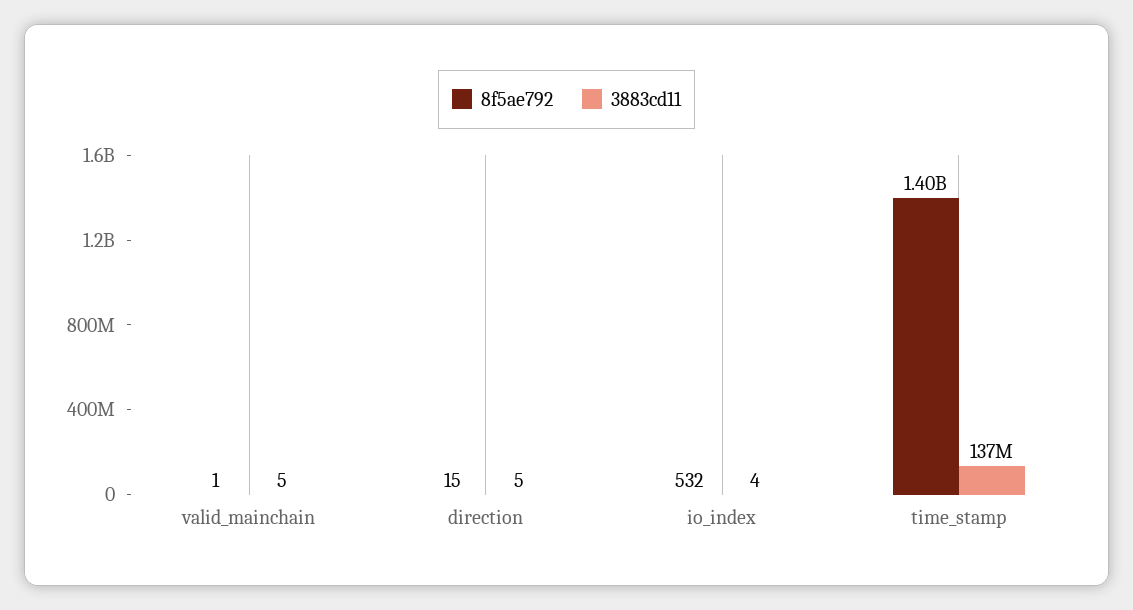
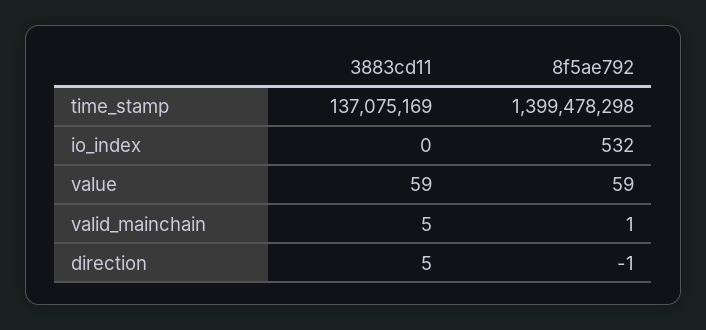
  {
    "8f5ae792": {
      "valid_mainchain": 1,
-     "direction": 15,
+     "direction": -1,
      "io_index": 532,
-     "time_stamp": 1399478298
+     "time_stamp": 1399478298,
+     "value": 59
    },
    "3883cd11": {
      "valid_mainchain": 5,
      "direction": 5,
-     "io_index": 4,
+     "io_index": 0,
-     "time_stamp": 137075169
+     "time_stamp": 137075169,
+     "value": 59
    }
  }

